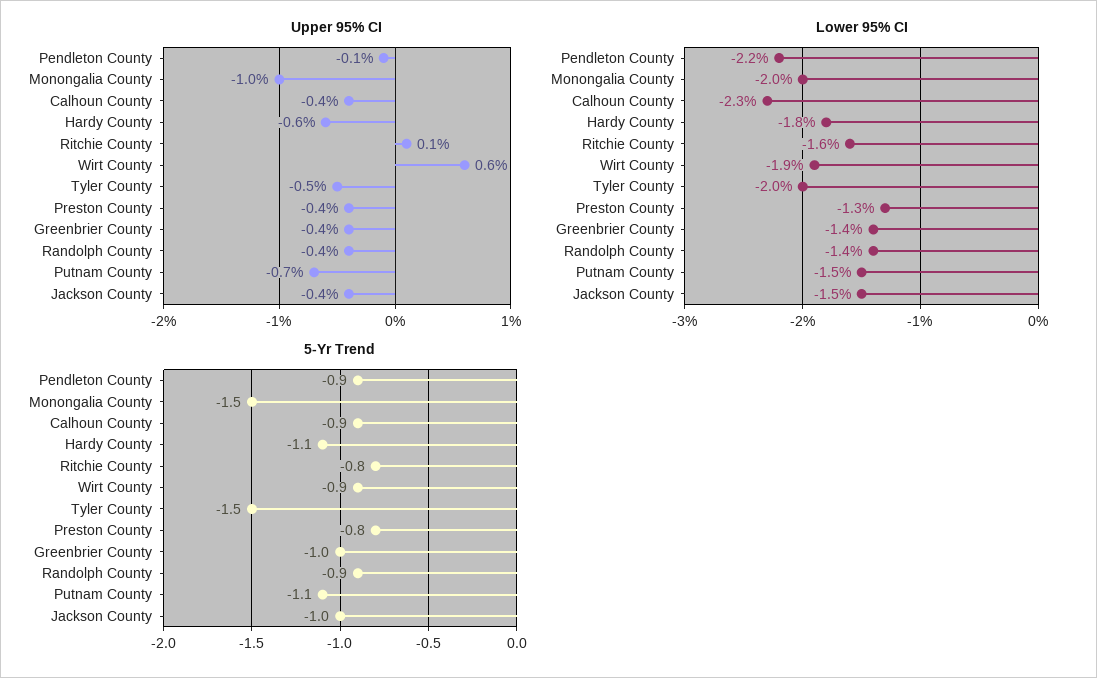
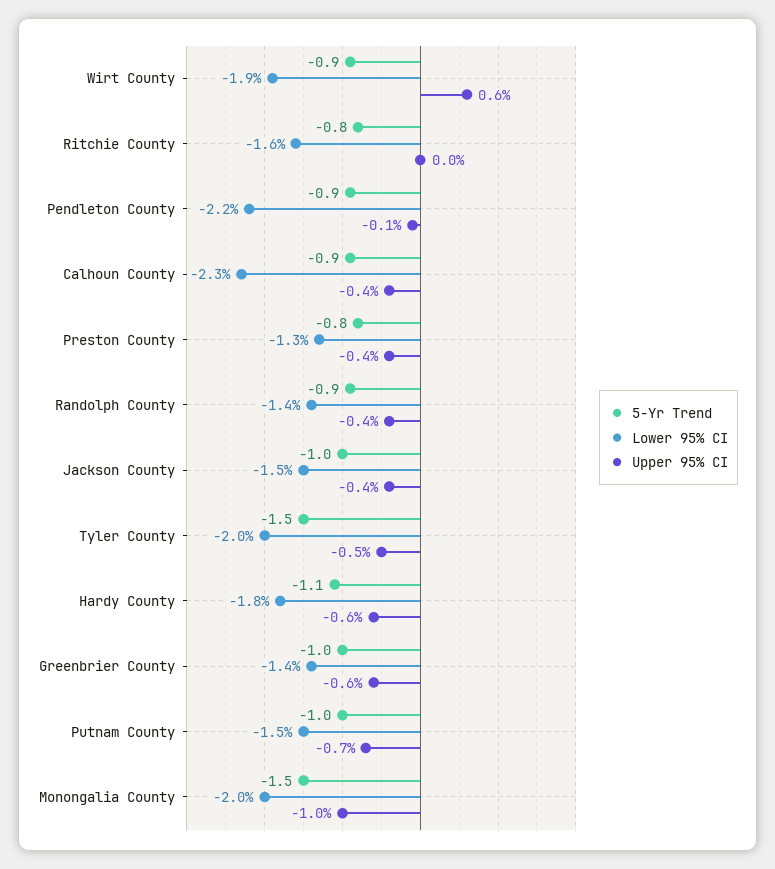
  {
    "Upper 95% CI": {
      "Pendleton County": -0.1,
      "Monongalia County": -1,
      "Calhoun County": -0.4,
      "Hardy County": -0.6,
-     "Ritchie County": 0.1,
+     "Ritchie County": 0,
      "Wirt County": 0.6,
      "Tyler County": -0.5,
      "Preston County": -0.4,
-     "Greenbrier County": -0.4,
+     "Greenbrier County": -0.6,
      "Randolph County": -0.4,
      "Putnam County": -0.7,
      "Jackson County": -0.4
    },
    "Lower 95% CI": {
      "Pendleton County": -2.2,
      "Monongalia County": -2,
      "Calhoun County": -2.3,
      "Hardy County": -1.8,
      "Ritchie County": -1.6,
      "Wirt County": -1.9,
      "Tyler County": -2,
      "Preston County": -1.3,
      "Greenbrier County": -1.4,
      "Randolph County": -1.4,
      "Putnam County": -1.5,
      "Jackson County": -1.5
    },
    "5-Yr Trend": {
      "Pendleton County": -0.9,
      "Monongalia County": -1.5,
      "Calhoun County": -0.9,
      "Hardy County": -1.1,
      "Ritchie County": -0.8,
      "Wirt County": -0.9,
      "Tyler County": -1.5,
      "Preston County": -0.8,
      "Greenbrier County": -1,
      "Randolph County": -0.9,
-     "Putnam County": -1.1,
+     "Putnam County": -1,
      "Jackson County": -1
    }
  }

